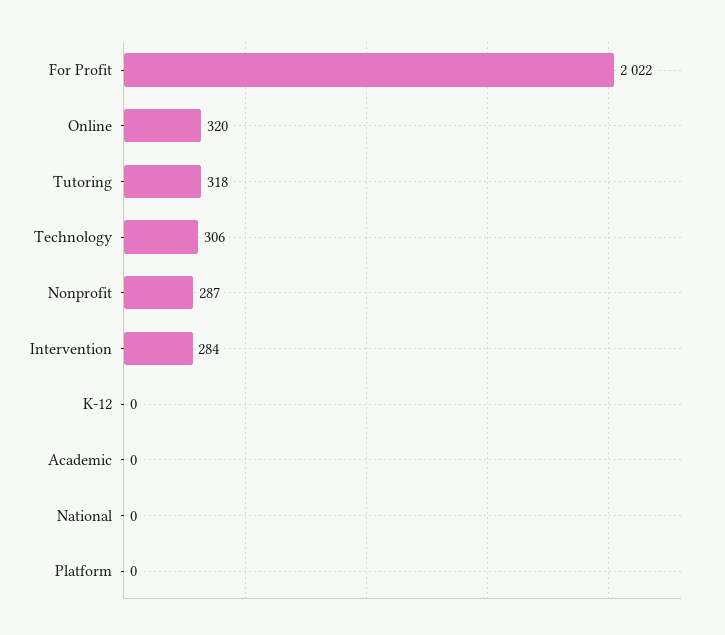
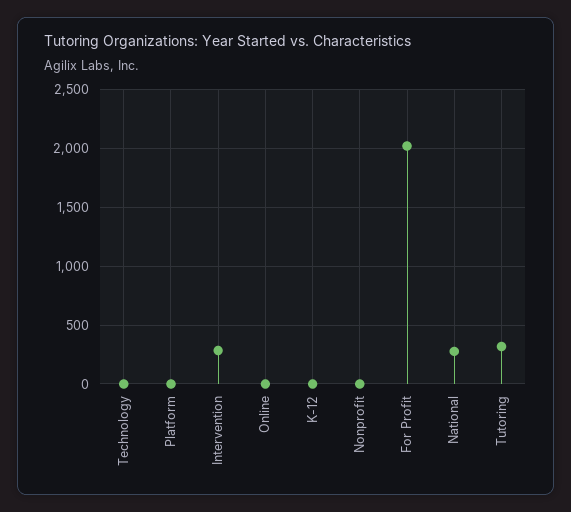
  {
    "For Profit": 2022,
-   "Online": 320,
+   "Online": 0,
    "Tutoring": 318,
-   "Technology": 306,
+   "Technology": 0,
-   "Nonprofit": 287,
+   "Nonprofit": 0,
    "Intervention": 284,
    "K-12": 0,
-   "Academic": 0,
-   "National": 0,
+   "National": 300,
    "Platform": 0
  }

